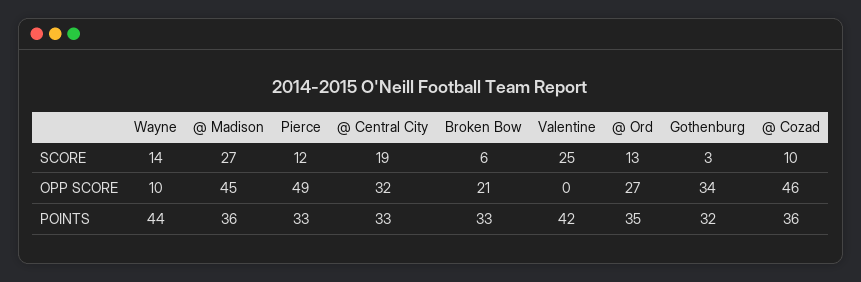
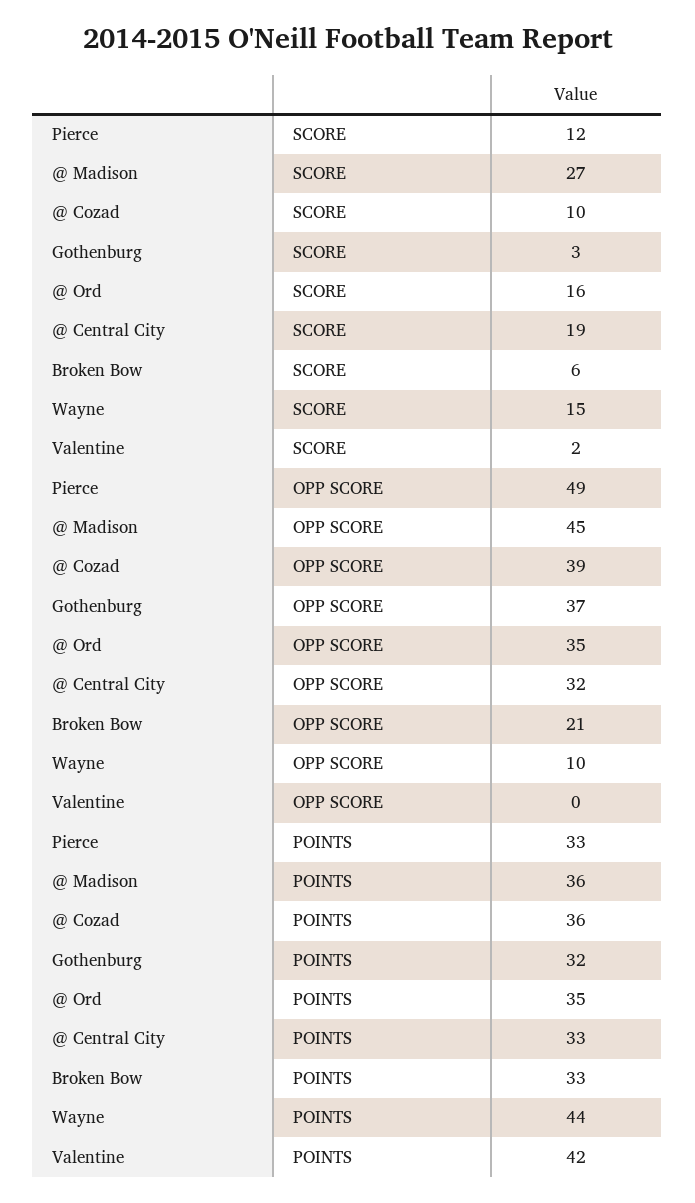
  {
    "Wayne": {
-     "SCORE": 14,
+     "SCORE": 15,
      "OPP SCORE": 10,
      "POINTS": 44
    },
    "@ Madison": {
      "SCORE": 27,
      "OPP SCORE": 45,
      "POINTS": 36
    },
    "Pierce": {
      "SCORE": 12,
      "OPP SCORE": 49,
      "POINTS": 33
    },
    "@ Central City": {
      "SCORE": 19,
      "OPP SCORE": 32,
      "POINTS": 33
    },
    "Broken Bow": {
      "SCORE": 6,
      "OPP SCORE": 21,
      "POINTS": 33
    },
    "Valentine": {
-     "SCORE": 25,
+     "SCORE": 2,
      "OPP SCORE": 0,
      "POINTS": 42
    },
    "@ Ord": {
-     "SCORE": 13,
+     "SCORE": 16,
-     "OPP SCORE": 27,
+     "OPP SCORE": 35,
      "POINTS": 35
    },
    "Gothenburg": {
      "SCORE": 3,
-     "OPP SCORE": 34,
+     "OPP SCORE": 37,
      "POINTS": 32
    },
    "@ Cozad": {
      "SCORE": 10,
-     "OPP SCORE": 46,
+     "OPP SCORE": 39,
      "POINTS": 36
    }
  }

